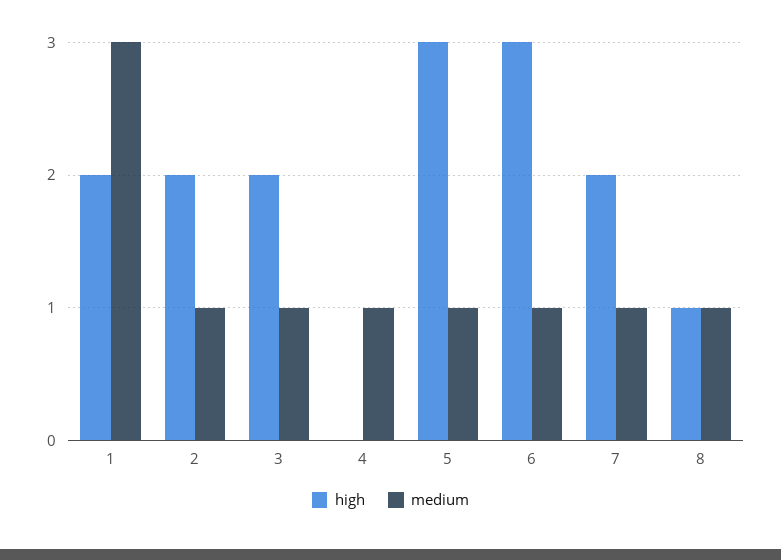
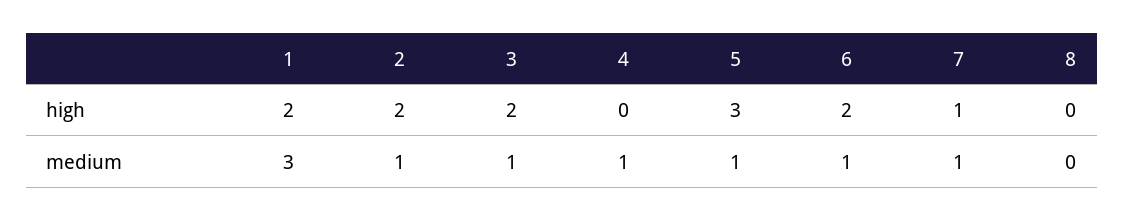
  {
    "high": {
      "1": 2,
      "2": 2,
      "3": 2,
      "4": 0,
      "5": 3,
-     "6": 3,
+     "6": 2,
-     "7": 2,
+     "7": 1,
-     "8": 1
+     "8": 0
    },
    "medium": {
      "1": 3,
      "2": 1,
      "3": 1,
      "4": 1,
      "5": 1,
      "6": 1,
      "7": 1,
-     "8": 1
+     "8": 0
    }
  }

